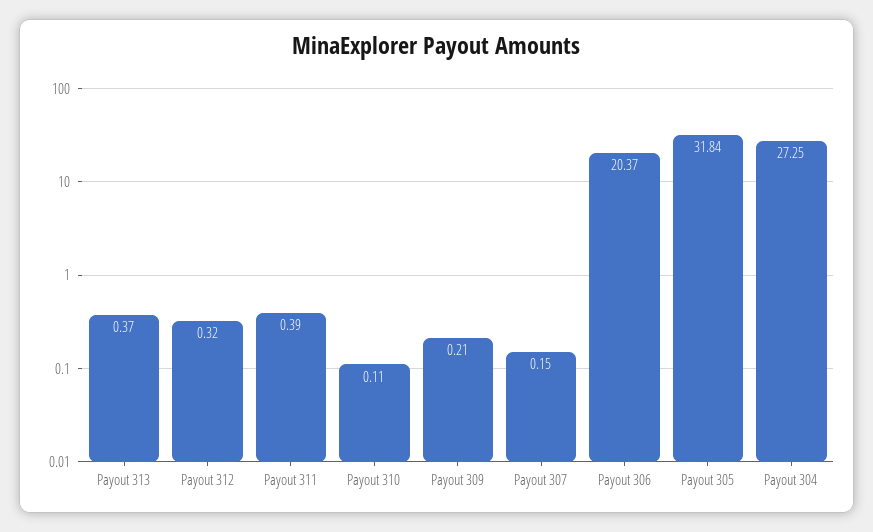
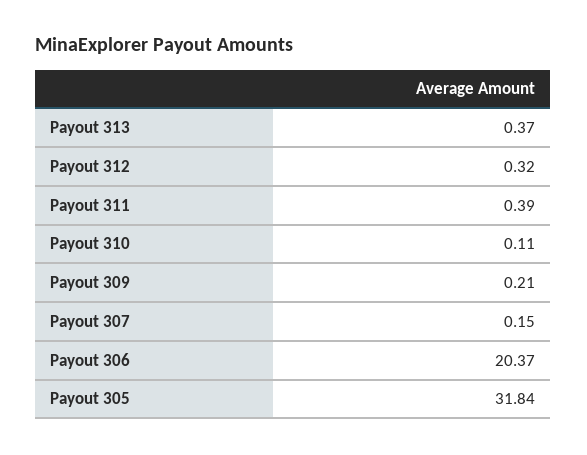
  {
    "Payout 313": 0.37,
    "Payout 312": 0.32,
    "Payout 311": 0.39,
    "Payout 310": 0.11,
    "Payout 309": 0.21,
    "Payout 307": 0.15,
    "Payout 306": 20.37,
-   "Payout 305": 31.84,
+   "Payout 305": 31.84
-   "Payout 304": 27.25
  }

